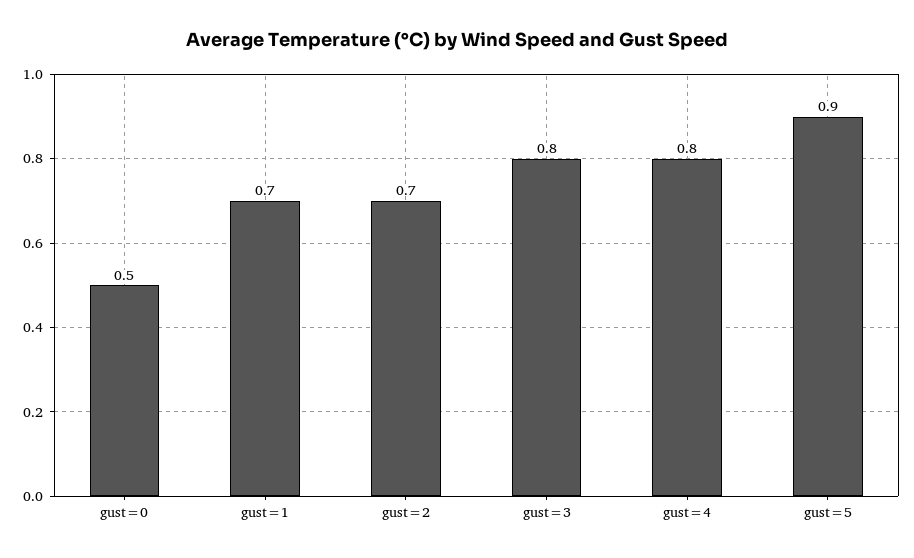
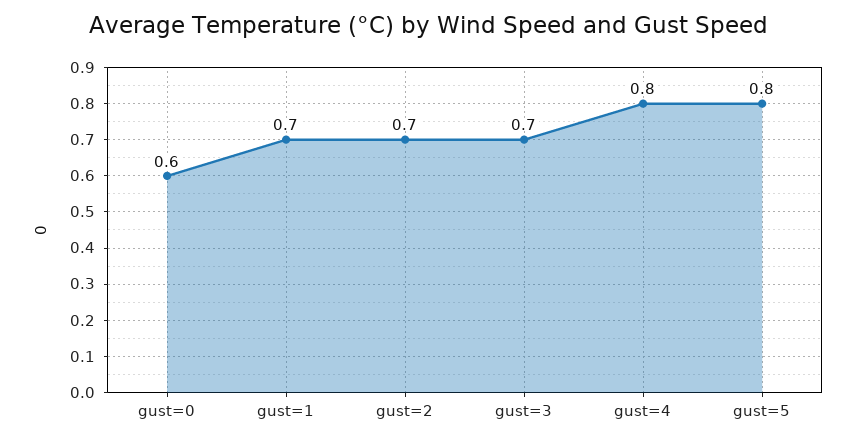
  {
-   "gust=0": 0.5,
+   "gust=0": 0.6,
    "gust=1": 0.7,
    "gust=2": 0.7,
-   "gust=3": 0.8,
+   "gust=3": 0.7,
    "gust=4": 0.8,
-   "gust=5": 0.9
+   "gust=5": 0.8
  }

